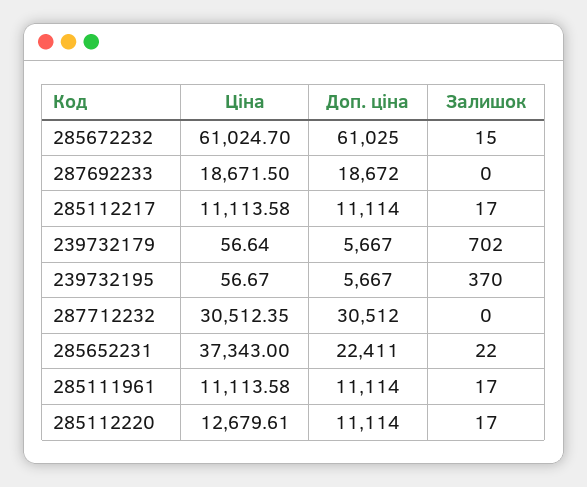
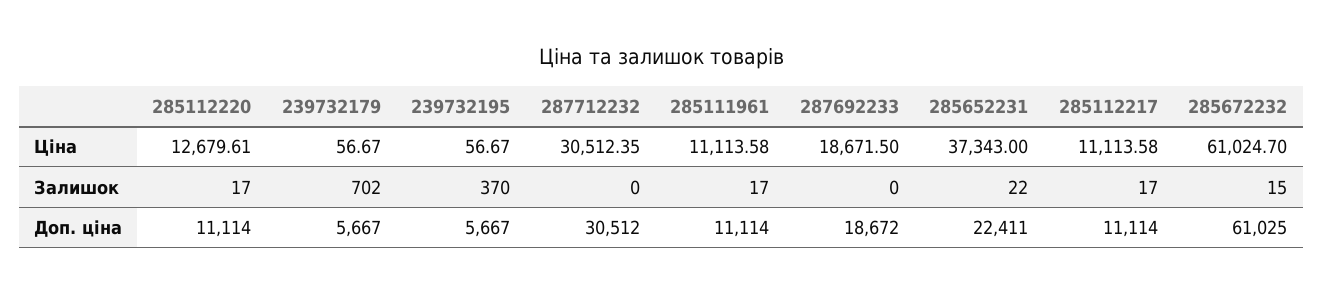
  {
    "Ціна": {
      "285672232": 61024.7,
      "287692233": 18671.5,
      "285112217": 11113.58,
-     "239732179": 56.64,
+     "239732179": 56.67,
      "239732195": 56.67,
      "287712232": 30512.35,
      "285652231": 37343,
      "285111961": 11113.58,
      "285112220": 12679.61
    },
    "Доп. ціна": {
      "285672232": 61025,
      "287692233": 18672,
      "285112217": 11114,
      "239732179": 5667,
      "239732195": 5667,
      "287712232": 30512,
      "285652231": 22411,
      "285111961": 11114,
      "285112220": 11114
    },
    "Залишок": {
      "285672232": 15,
      "287692233": 0,
      "285112217": 17,
      "239732179": 702,
      "239732195": 370,
      "287712232": 0,
      "285652231": 22,
      "285111961": 17,
      "285112220": 17
    }
  }

